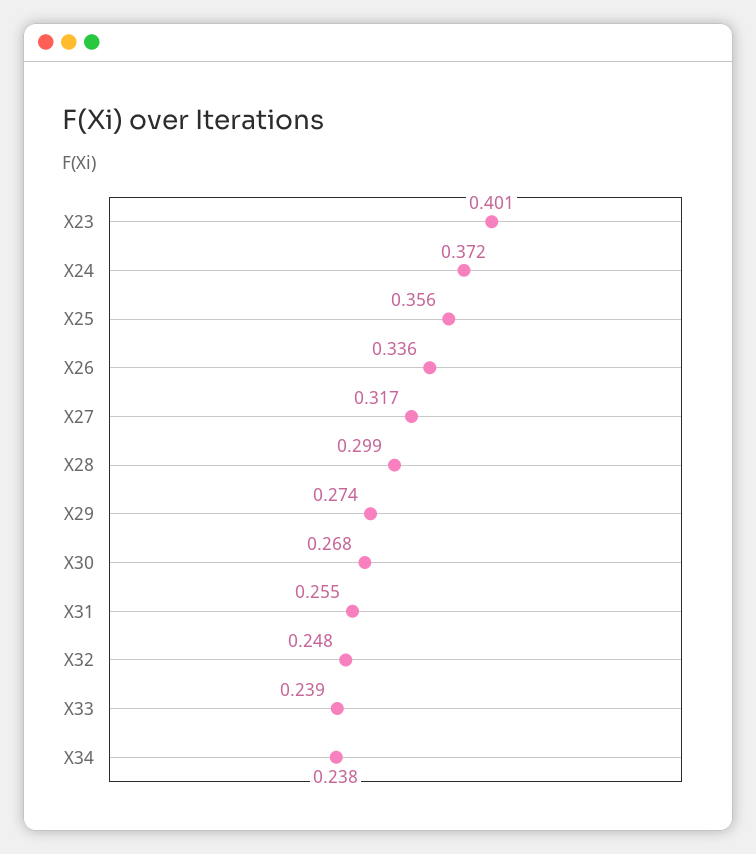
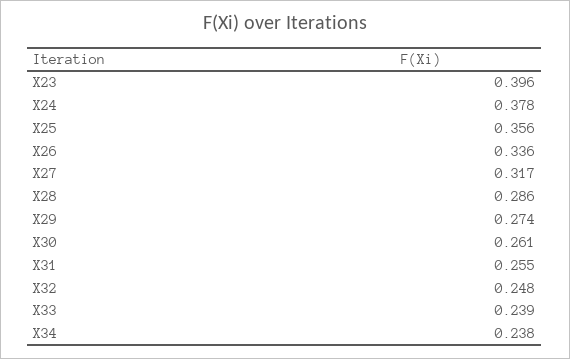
  {
-   "X23": 0.401,
+   "X23": 0.396,
-   "X24": 0.372,
+   "X24": 0.378,
    "X25": 0.356,
    "X26": 0.336,
    "X27": 0.317,
-   "X28": 0.299,
+   "X28": 0.286,
    "X29": 0.274,
-   "X30": 0.268,
+   "X30": 0.261,
    "X31": 0.255,
    "X32": 0.248,
    "X33": 0.239,
    "X34": 0.238
  }

